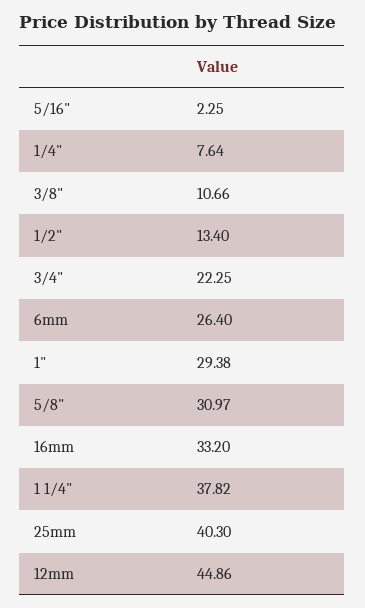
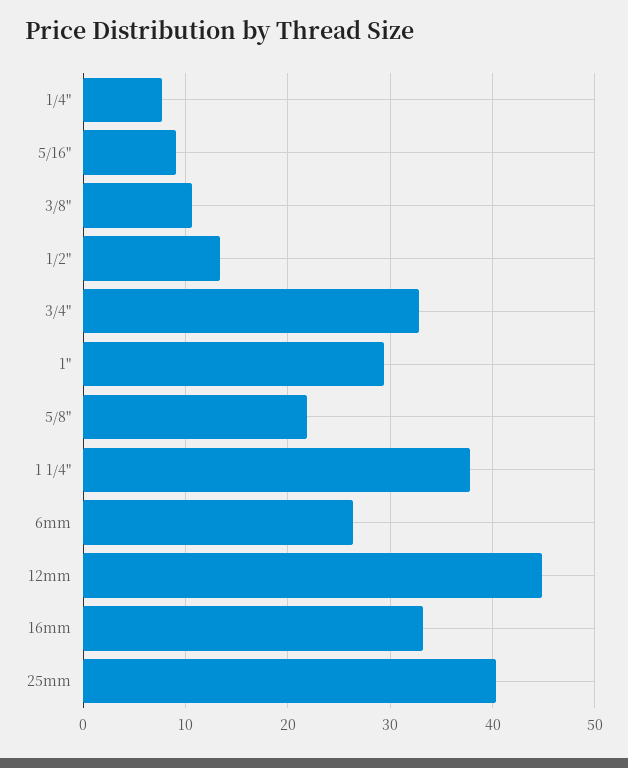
  {
-   "5/16\"": 2.25,
+   "5/16\"": 9,
    "1/4\"": 7.64,
    "3/8\"": 10.66,
    "1/2\"": 13.4,
-   "3/4\"": 22.25,
+   "3/4\"": 33,
    "6mm": 26.4,
    "1\"": 29.38,
-   "5/8\"": 30.97,
+   "5/8\"": 22,
    "16mm": 33.2,
    "1 1/4\"": 37.82,
    "25mm": 40.3,
    "12mm": 44.86
  }

